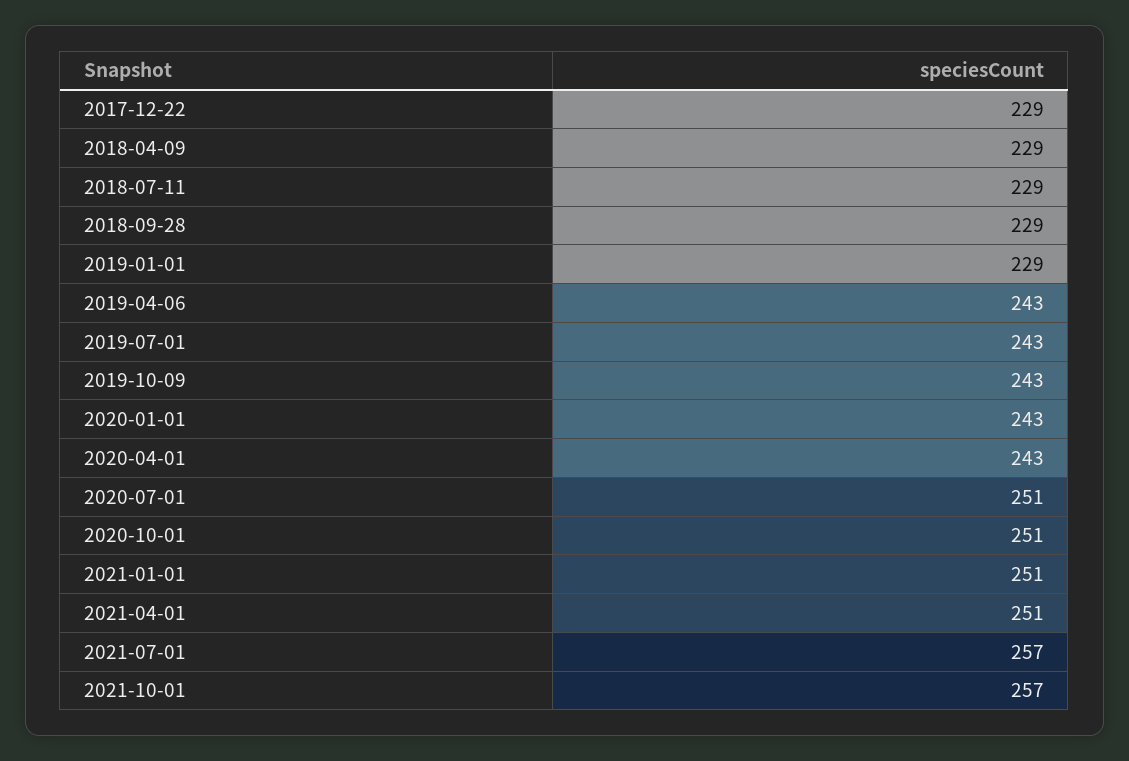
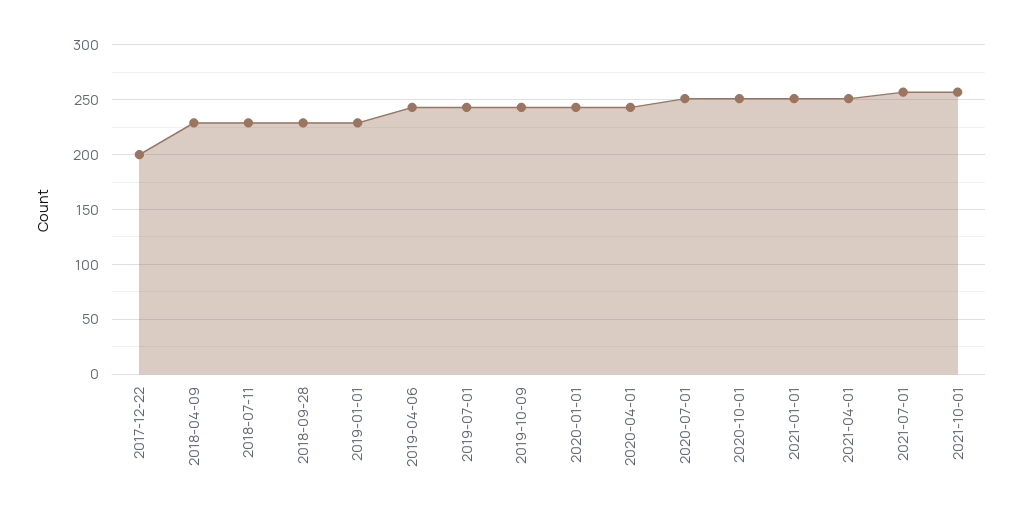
  {
-   "2017-12-22": 229,
+   "2017-12-22": 200,
    "2018-04-09": 229,
    "2018-07-11": 229,
    "2018-09-28": 229,
    "2019-01-01": 229,
    "2019-04-06": 243,
    "2019-07-01": 243,
    "2019-10-09": 243,
    "2020-01-01": 243,
    "2020-04-01": 243,
    "2020-07-01": 251,
    "2020-10-01": 251,
    "2021-01-01": 251,
    "2021-04-01": 251,
    "2021-07-01": 257,
    "2021-10-01": 257
  }

